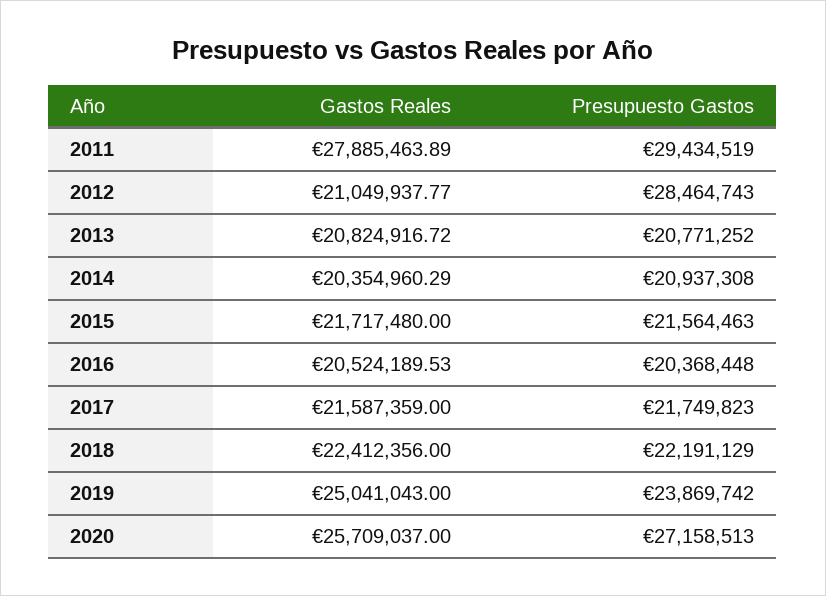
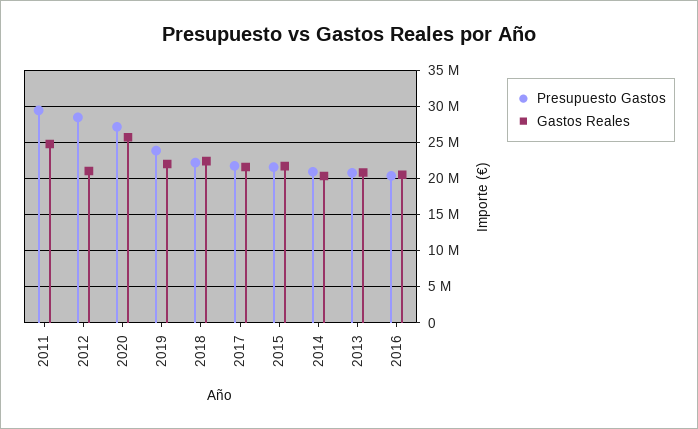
  {
    "Gastos Reales": {
-     "2011": 27885463.89,
+     "2011": 25000000,
      "2012": 21049937.77,
      "2013": 20824916.72,
      "2014": 20354960.29,
      "2015": 21717480,
      "2016": 20524189.53,
      "2017": 21587359,
      "2018": 22412356,
-     "2019": 25041043,
+     "2019": 22000000,
      "2020": 25709037
    },
    "Presupuesto Gastos": {
      "2011": 29434519,
      "2012": 28464743,
      "2013": 20771252,
      "2014": 20937308,
      "2015": 21564463,
      "2016": 20368448,
      "2017": 21749823,
      "2018": 22191129,
      "2019": 23869742,
      "2020": 27158513
    }
  }

